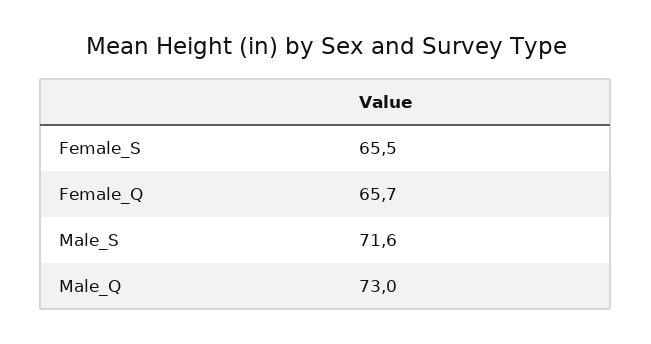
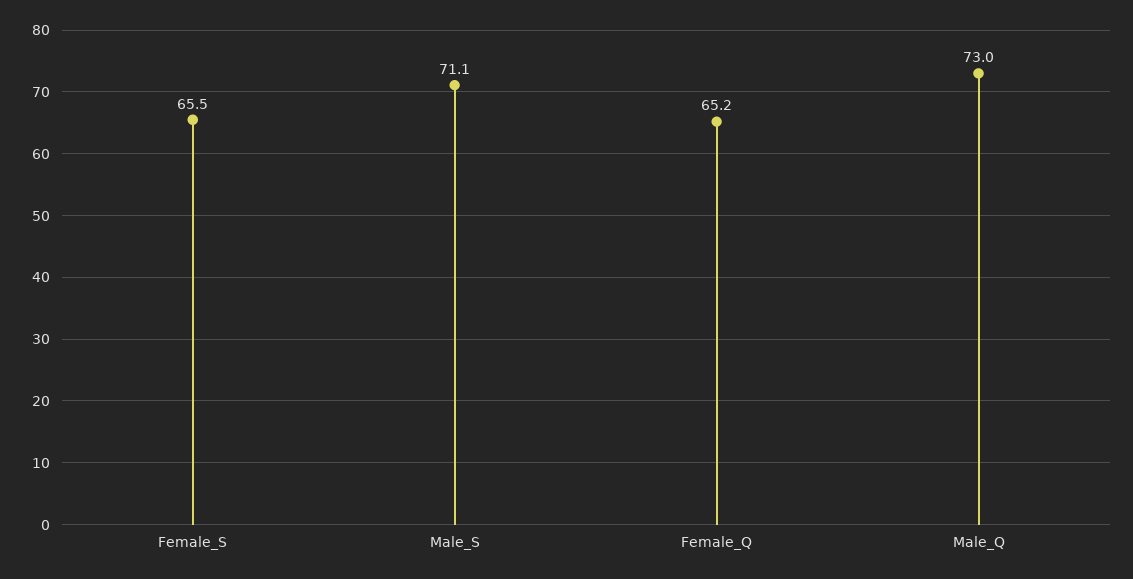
  {
    "Female_S": 65.5,
-   "Female_Q": 65.7,
+   "Female_Q": 65.2,
-   "Male_S": 71.6,
+   "Male_S": 71.1,
    "Male_Q": 73
  }

